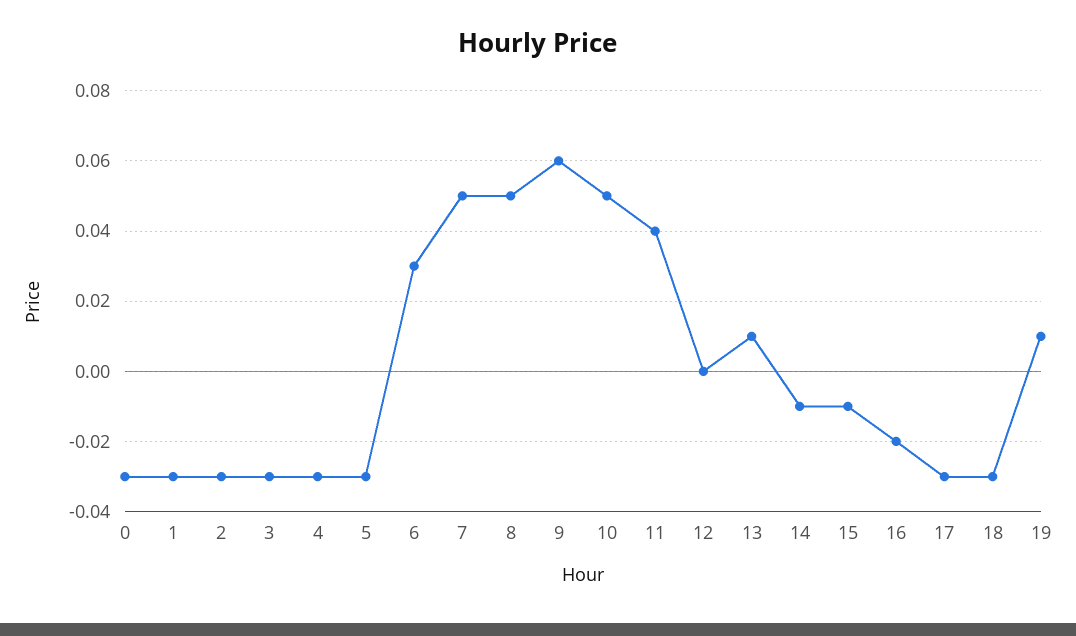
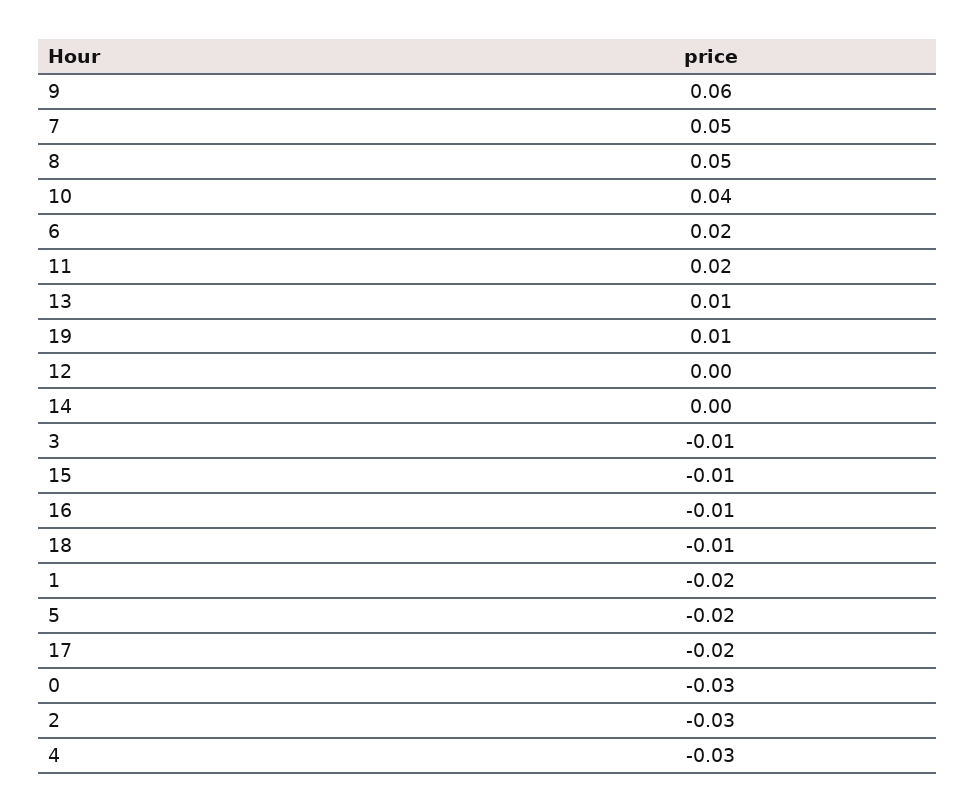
  {
    "0": -0.03,
-   "1": -0.03,
+   "1": -0.02,
    "2": -0.03,
-   "3": -0.03,
+   "3": -0.01,
    "4": -0.03,
-   "5": -0.03,
+   "5": -0.02,
-   "6": 0.03,
+   "6": 0.02,
    "7": 0.05,
    "8": 0.05,
    "9": 0.06,
-   "10": 0.05,
+   "10": 0.04,
-   "11": 0.04,
+   "11": 0.02,
    "12": 0,
    "13": 0.01,
-   "14": -0.01,
+   "14": 0,
    "15": -0.01,
-   "16": -0.02,
+   "16": -0.01,
-   "17": -0.03,
+   "17": -0.02,
-   "18": -0.03,
+   "18": -0.01,
    "19": 0.01
  }

